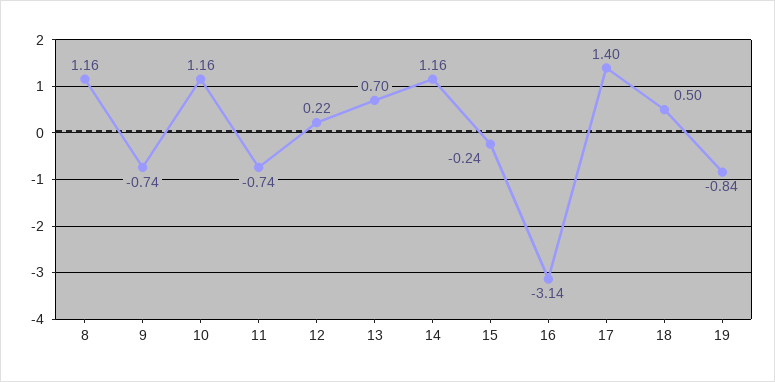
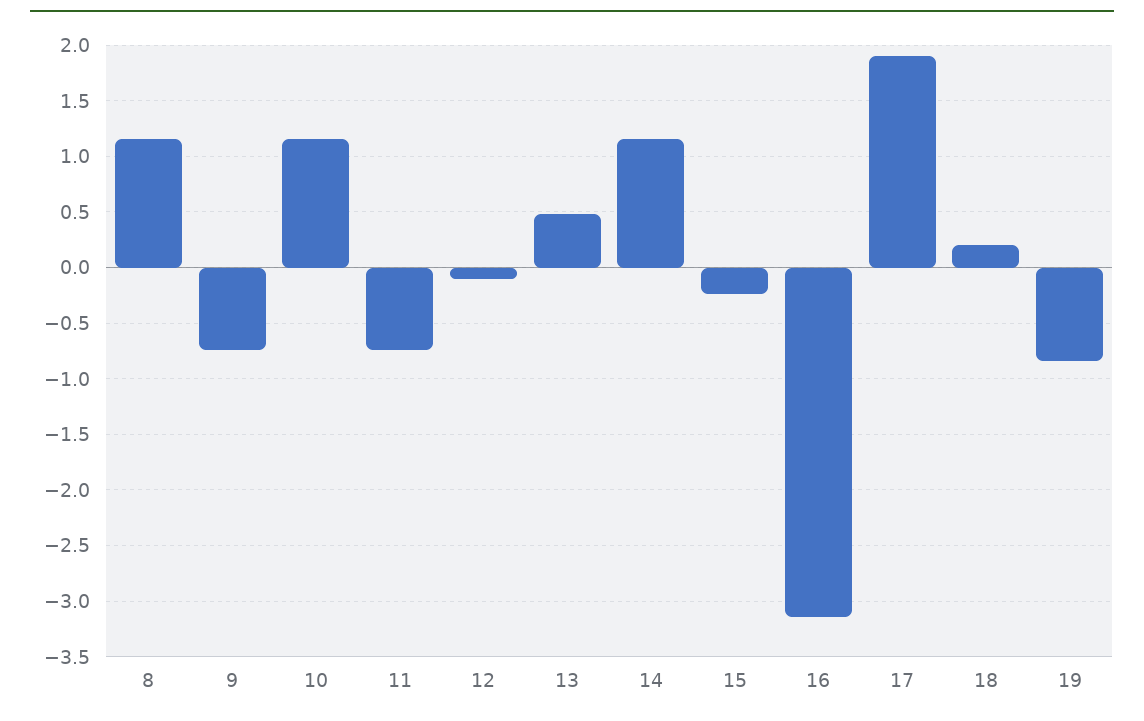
  {
    "8": 1.16,
    "9": -0.74,
    "10": 1.16,
    "11": -0.74,
-   "12": 0.22,
+   "12": -0.1,
-   "13": 0.7,
+   "13": 0.5,
    "14": 1.16,
    "15": -0.24,
    "16": -3.14,
-   "17": 1.4,
+   "17": 1.9,
-   "18": 0.5,
+   "18": 0.2,
    "19": -0.84
  }

